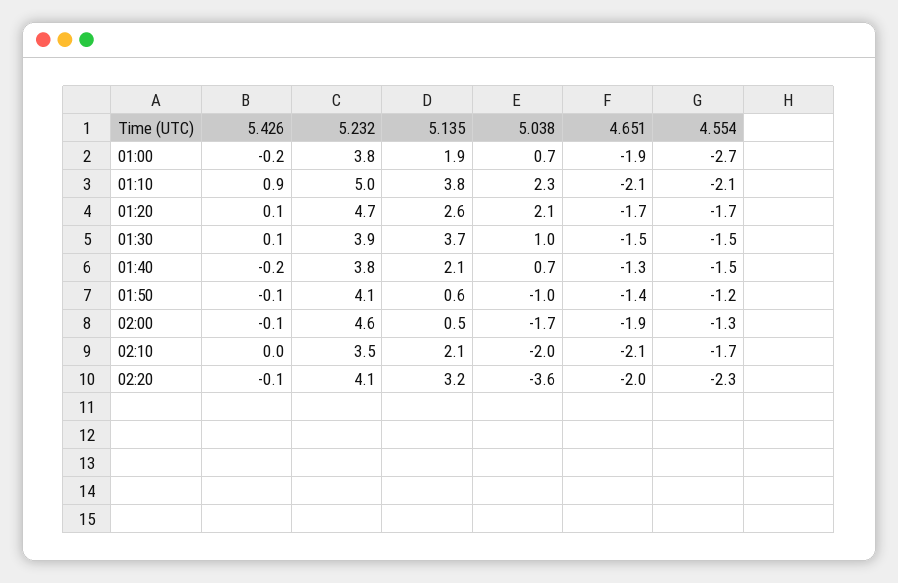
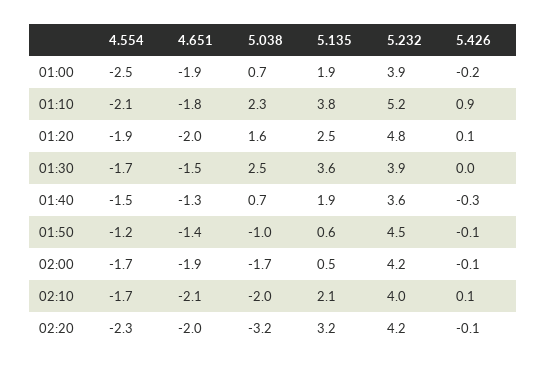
  {
    "5.426": {
      "01:00": -0.2,
      "01:10": 0.9,
      "01:20": 0.1,
-     "01:30": 0.1,
+     "01:30": 0,
-     "01:40": -0.2,
+     "01:40": -0.3,
      "01:50": -0.1,
      "02:00": -0.1,
-     "02:10": 0,
+     "02:10": 0.1,
      "02:20": -0.1
    },
    "5.232": {
-     "01:00": 3.8,
+     "01:00": 3.9,
-     "01:10": 5,
+     "01:10": 5.2,
-     "01:20": 4.7,
+     "01:20": 4.8,
      "01:30": 3.9,
-     "01:40": 3.8,
+     "01:40": 3.6,
-     "01:50": 4.1,
+     "01:50": 4.5,
-     "02:00": 4.6,
+     "02:00": 4.2,
-     "02:10": 3.5,
+     "02:10": 4,
-     "02:20": 4.1
+     "02:20": 4.2
    },
    "5.135": {
      "01:00": 1.9,
      "01:10": 3.8,
-     "01:20": 2.6,
+     "01:20": 2.5,
-     "01:30": 3.7,
+     "01:30": 3.6,
-     "01:40": 2.1,
+     "01:40": 1.9,
      "01:50": 0.6,
      "02:00": 0.5,
      "02:10": 2.1,
      "02:20": 3.2
    },
    "5.038": {
      "01:00": 0.7,
      "01:10": 2.3,
-     "01:20": 2.1,
+     "01:20": 1.6,
-     "01:30": 1,
+     "01:30": 2.5,
      "01:40": 0.7,
      "01:50": -1,
      "02:00": -1.7,
      "02:10": -2,
-     "02:20": -3.6
+     "02:20": -3.2
    },
    "4.651": {
      "01:00": -1.9,
-     "01:10": -2.1,
+     "01:10": -1.8,
-     "01:20": -1.7,
+     "01:20": -2,
      "01:30": -1.5,
      "01:40": -1.3,
      "01:50": -1.4,
      "02:00": -1.9,
      "02:10": -2.1,
      "02:20": -2
    },
    "4.554": {
-     "01:00": -2.7,
+     "01:00": -2.5,
      "01:10": -2.1,
-     "01:20": -1.7,
+     "01:20": -1.9,
-     "01:30": -1.5,
+     "01:30": -1.7,
      "01:40": -1.5,
      "01:50": -1.2,
-     "02:00": -1.3,
+     "02:00": -1.7,
      "02:10": -1.7,
      "02:20": -2.3
    }
  }

